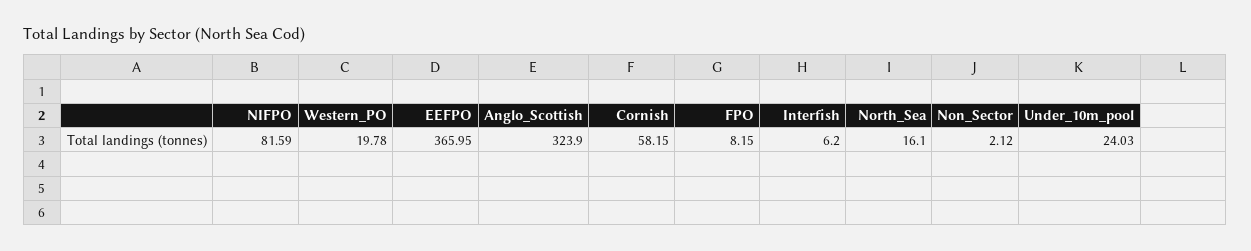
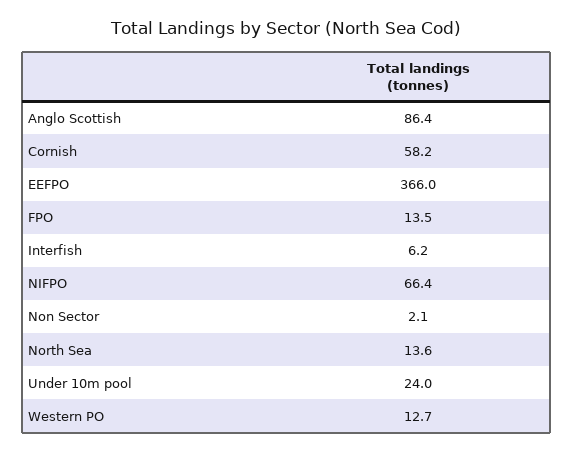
  {
-   "NIFPO": 81.59,
+   "NIFPO": 66.4,
-   "Western_PO": 19.78,
+   "Western_PO": 12.7,
    "EEFPO": 365.95,
-   "Anglo_Scottish": 323.9,
+   "Anglo_Scottish": 86.4,
    "Cornish": 58.15,
-   "FPO": 8.15,
+   "FPO": 13.5,
    "Interfish": 6.2,
-   "North_Sea": 16.1,
+   "North_Sea": 13.6,
    "Non_Sector": 2.12,
    "Under_10m_pool": 24.03
  }

